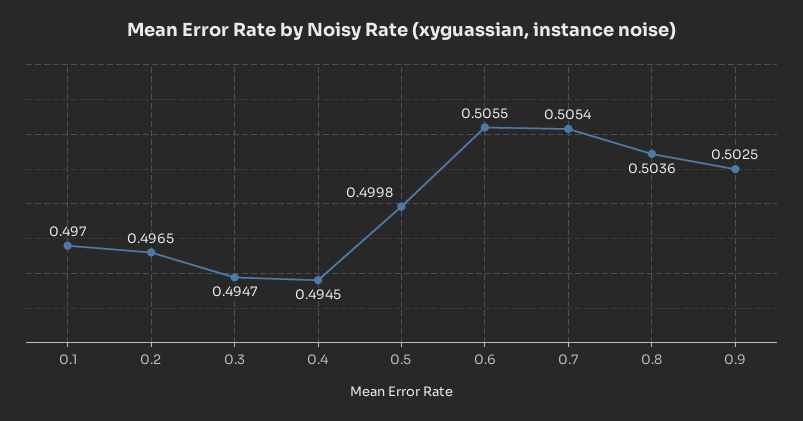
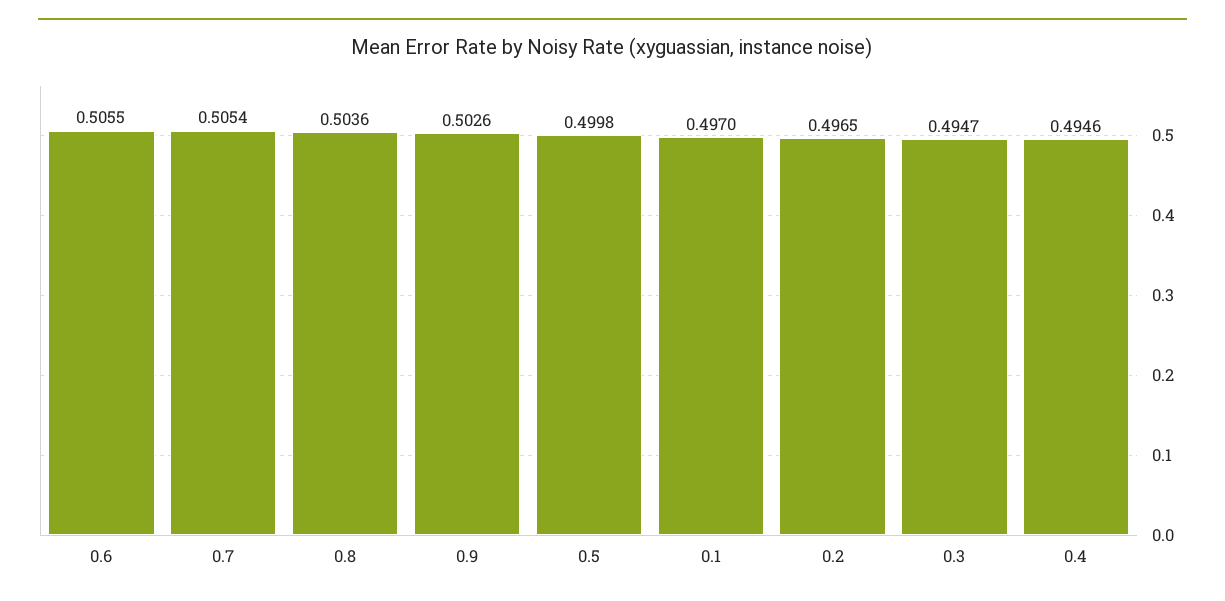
  {
    "0.1": 0.497,
    "0.2": 0.4965,
    "0.3": 0.4947,
-   "0.4": 0.4945,
+   "0.4": 0.4946,
    "0.5": 0.4998,
    "0.6": 0.5055,
    "0.7": 0.5054,
    "0.8": 0.5036,
-   "0.9": 0.5025
+   "0.9": 0.5026
  }

